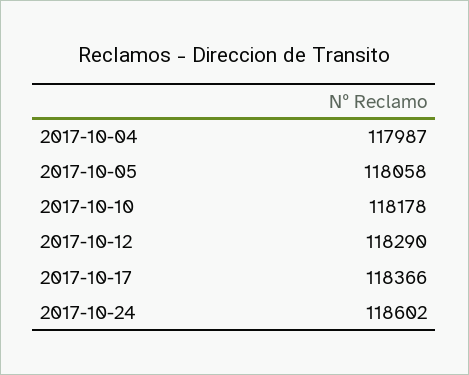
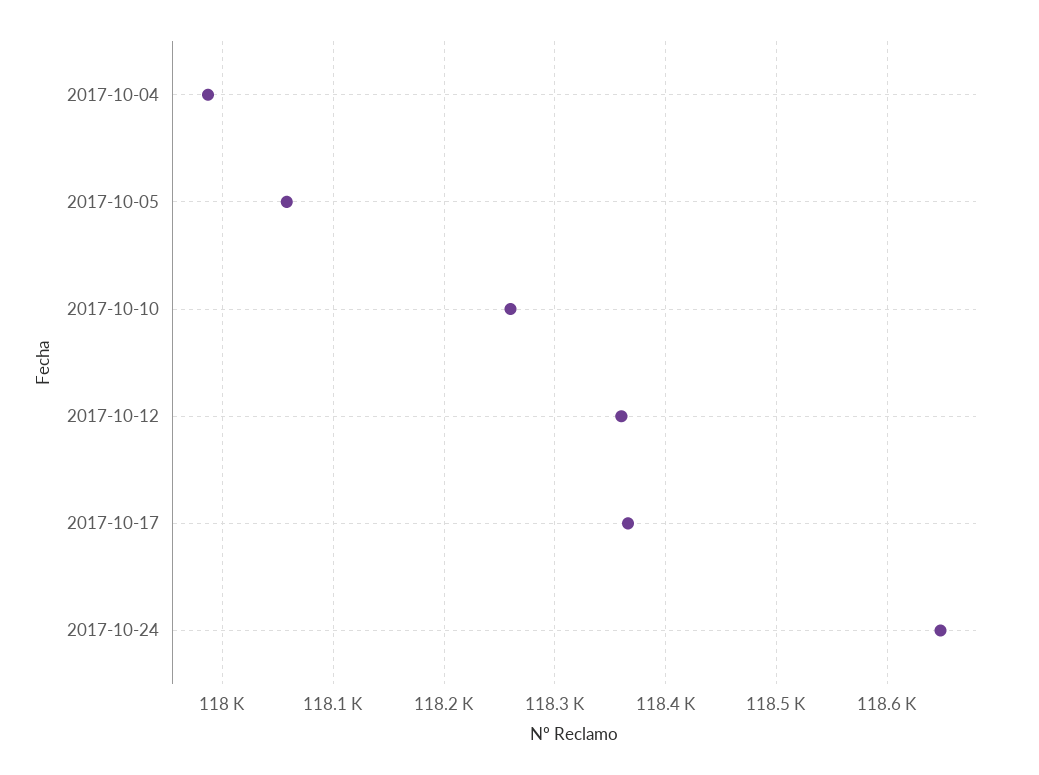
  {
    "2017-10-04": 117987,
    "2017-10-05": 118058,
-   "2017-10-10": 118178,
+   "2017-10-10": 118260,
-   "2017-10-12": 118290,
+   "2017-10-12": 118360,
    "2017-10-17": 118366,
-   "2017-10-24": 118602
+   "2017-10-24": 118650
  }

